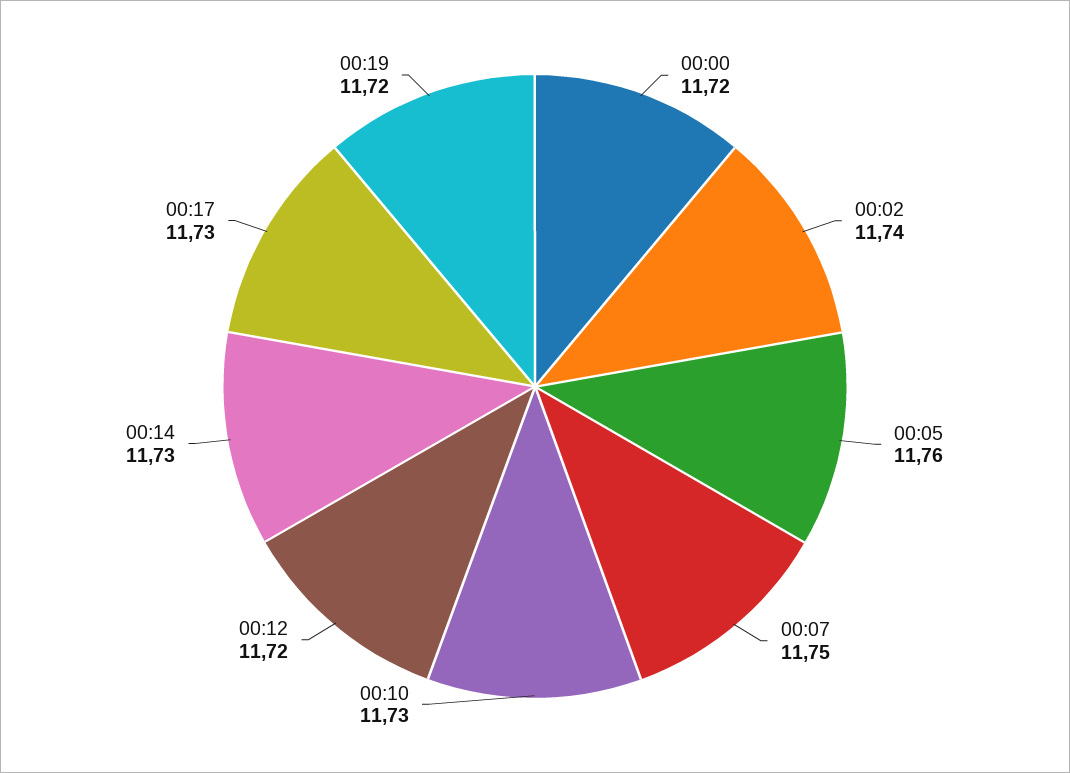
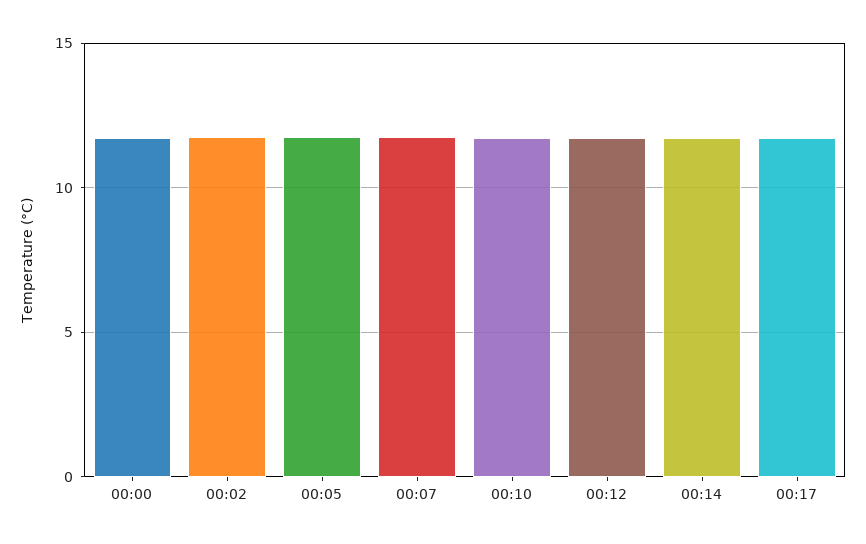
  {
    "00:00": 11.72,
    "00:02": 11.74,
    "00:05": 11.76,
    "00:07": 11.75,
    "00:10": 11.73,
    "00:12": 11.72,
    "00:14": 11.73,
-   "00:17": 11.73,
+   "00:17": 11.73
-   "00:19": 11.72
  }

